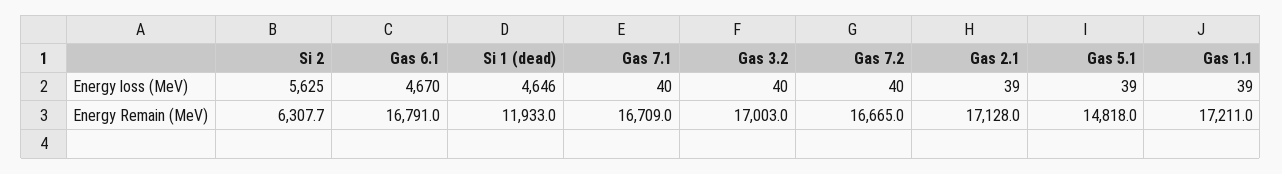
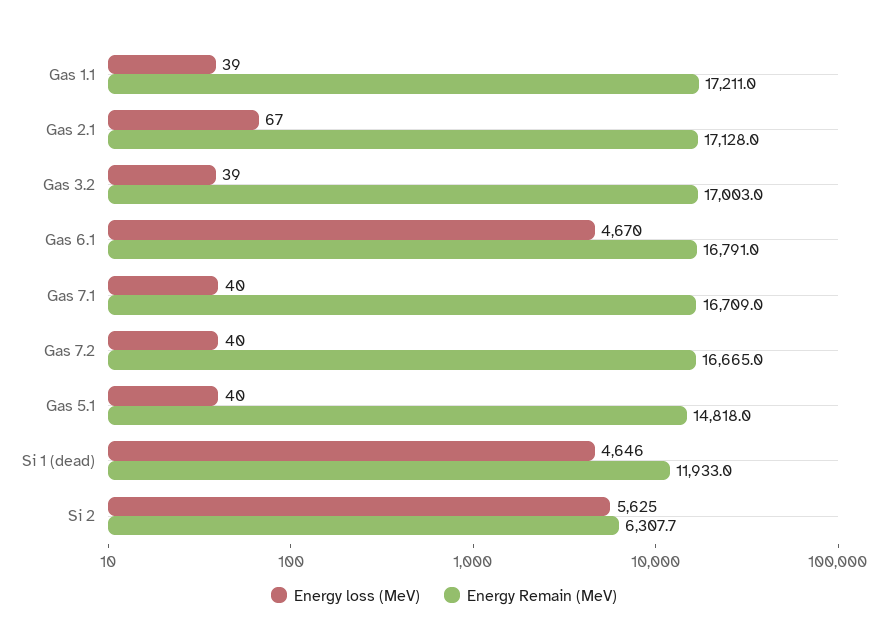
  {
    "Energy loss (MeV)": {
      "Si 2": 5625,
      "Gas 6.1": 4670,
      "Si 1 (dead)": 4646,
      "Gas 7.1": 40,
-     "Gas 3.2": 40,
+     "Gas 3.2": 39,
      "Gas 7.2": 40,
-     "Gas 2.1": 39,
+     "Gas 2.1": 67,
-     "Gas 5.1": 39,
+     "Gas 5.1": 40,
      "Gas 1.1": 39
    },
    "Energy Remain (MeV)": {
      "Si 2": 6307.7,
      "Gas 6.1": 16791,
      "Si 1 (dead)": 11933,
      "Gas 7.1": 16709,
      "Gas 3.2": 17003,
      "Gas 7.2": 16665,
      "Gas 2.1": 17128,
      "Gas 5.1": 14818,
      "Gas 1.1": 17211
    }
  }

